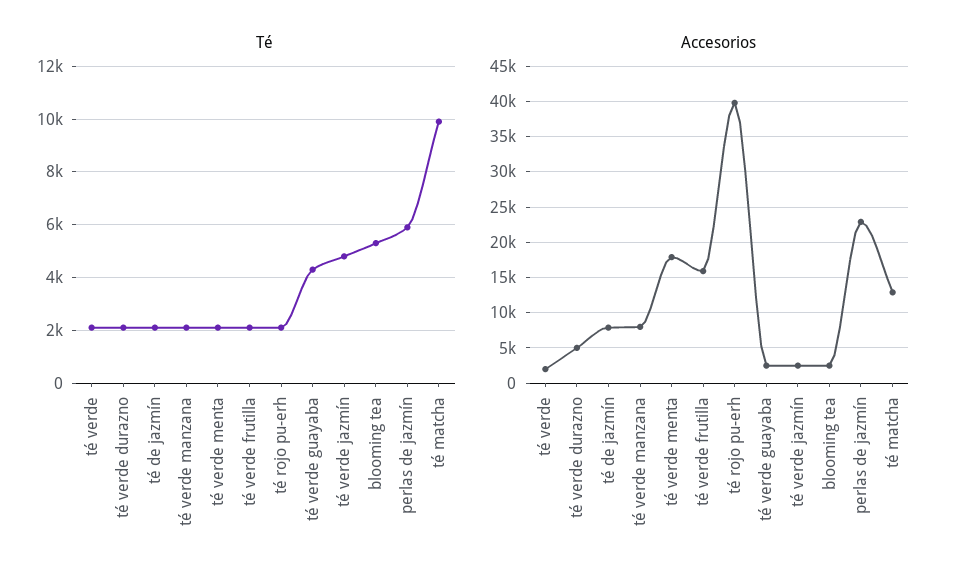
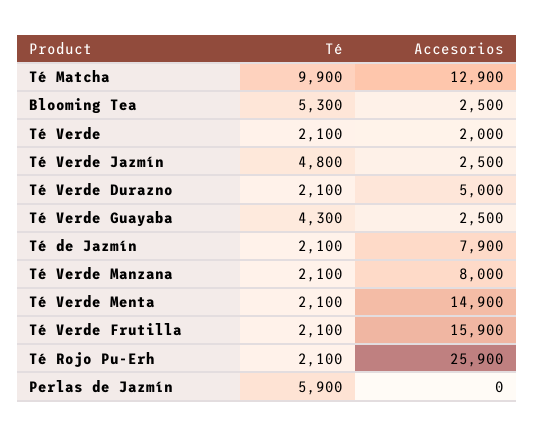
  {
    "Té": {
      "té verde": 2100,
      "té verde durazno": 2100,
      "té de jazmín": 2100,
      "té verde manzana": 2100,
      "té verde menta": 2100,
      "té verde frutilla": 2100,
      "té rojo pu-erh": 2100,
      "té verde guayaba": 4300,
      "té verde jazmín": 4800,
      "blooming tea": 5300,
      "perlas de jazmín": 5900,
      "té matcha": 9900
    },
    "Accesorios": {
      "té verde": 2000,
      "té verde durazno": 5000,
      "té de jazmín": 7900,
      "té verde manzana": 8000,
-     "té verde menta": 18000,
+     "té verde menta": 14900,
      "té verde frutilla": 15900,
-     "té rojo pu-erh": 40000,
+     "té rojo pu-erh": 25900,
      "té verde guayaba": 2500,
      "té verde jazmín": 2500,
      "blooming tea": 2500,
-     "perlas de jazmín": 23000,
+     "perlas de jazmín": 0,
      "té matcha": 12900
    }
  }

